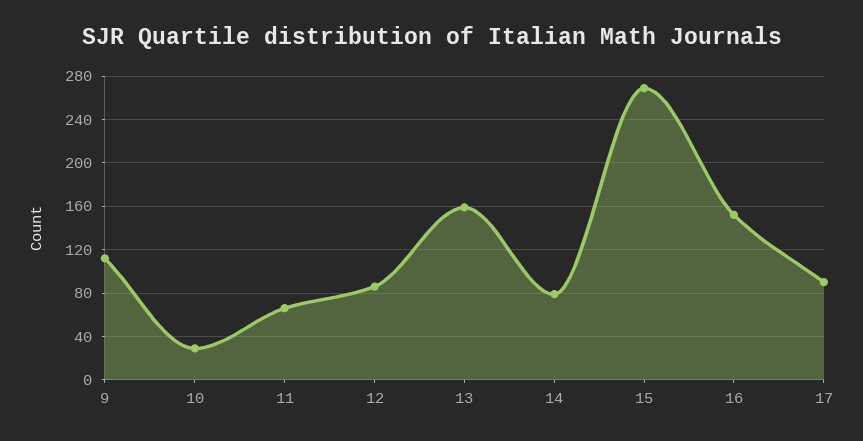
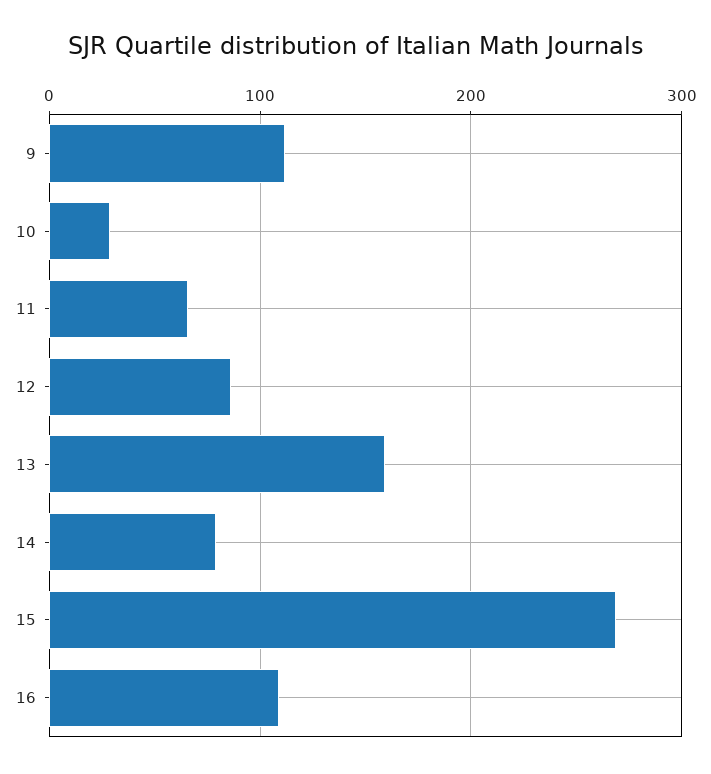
  {
    "9": 110,
    "10": 30,
    "11": 70,
    "12": 90,
    "13": 160,
    "14": 80,
    "15": 270,
-   "16": 150,
+   "16": 110
-   "17": 90
  }

